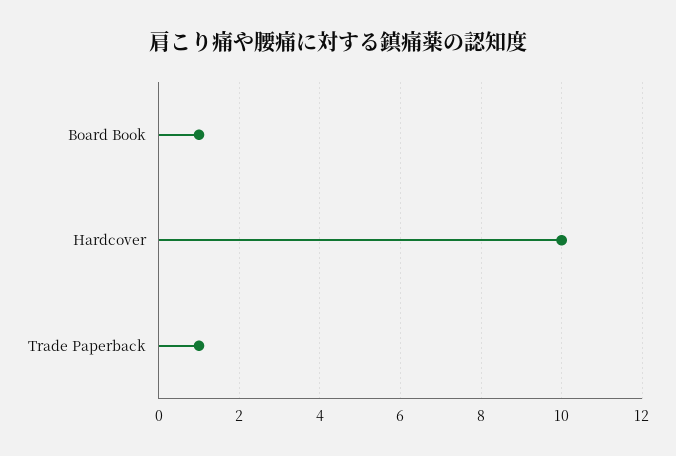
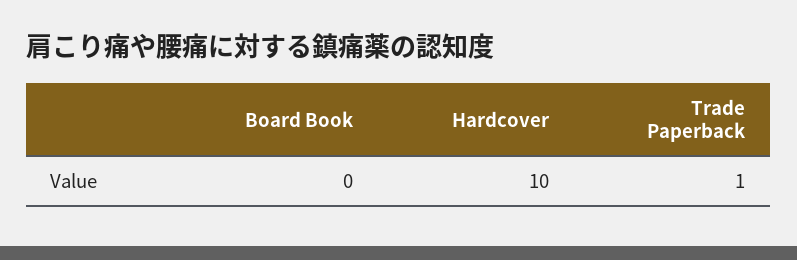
  {
-   "Board Book": 1,
+   "Board Book": 0,
    "Hardcover": 10,
    "Trade Paperback": 1
  }

